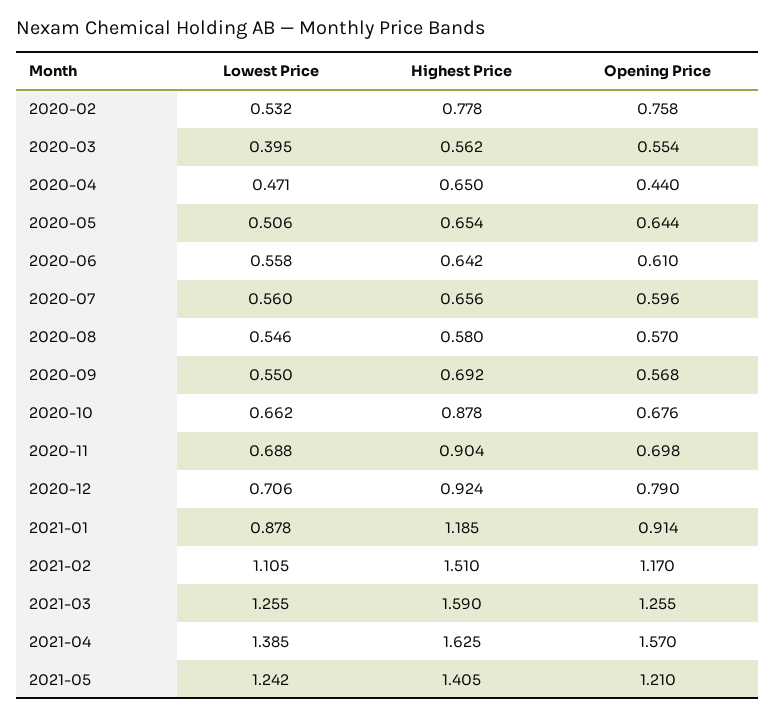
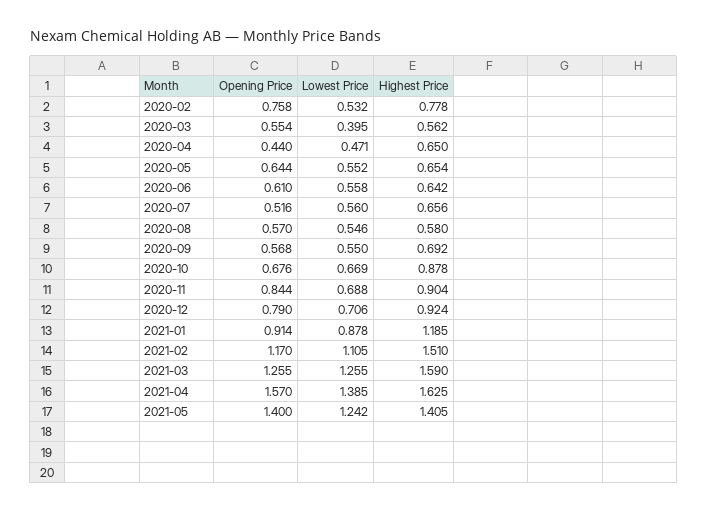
  {
    "Lowest Price": {
      "2020-02": 0.532,
      "2020-03": 0.395,
      "2020-04": 0.471,
-     "2020-05": 0.506,
+     "2020-05": 0.552,
      "2020-06": 0.558,
      "2020-07": 0.56,
      "2020-08": 0.546,
      "2020-09": 0.55,
-     "2020-10": 0.662,
+     "2020-10": 0.669,
      "2020-11": 0.688,
      "2020-12": 0.706,
      "2021-01": 0.878,
      "2021-02": 1.105,
      "2021-03": 1.255,
      "2021-04": 1.385,
      "2021-05": 1.242
    },
    "Highest Price": {
      "2020-02": 0.778,
      "2020-03": 0.562,
      "2020-04": 0.65,
      "2020-05": 0.654,
      "2020-06": 0.642,
      "2020-07": 0.656,
      "2020-08": 0.58,
      "2020-09": 0.692,
      "2020-10": 0.878,
      "2020-11": 0.904,
      "2020-12": 0.924,
      "2021-01": 1.185,
      "2021-02": 1.51,
      "2021-03": 1.59,
      "2021-04": 1.625,
      "2021-05": 1.405
    },
    "Opening Price": {
      "2020-02": 0.758,
      "2020-03": 0.554,
      "2020-04": 0.44,
      "2020-05": 0.644,
      "2020-06": 0.61,
-     "2020-07": 0.596,
+     "2020-07": 0.516,
      "2020-08": 0.57,
      "2020-09": 0.568,
      "2020-10": 0.676,
-     "2020-11": 0.698,
+     "2020-11": 0.844,
      "2020-12": 0.79,
      "2021-01": 0.914,
      "2021-02": 1.17,
      "2021-03": 1.255,
      "2021-04": 1.57,
-     "2021-05": 1.21
+     "2021-05": 1.4
    }
  }

